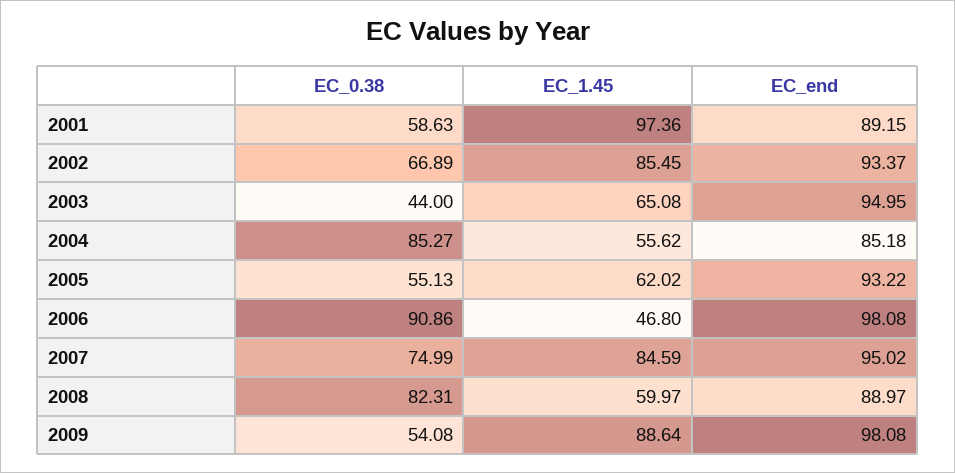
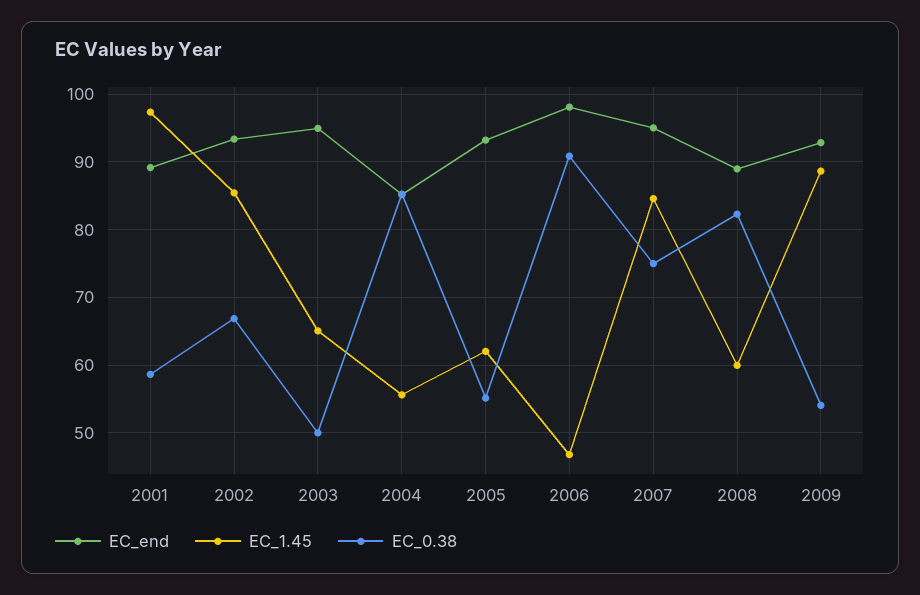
  {
    "EC_0.38": {
      "2001": 58.63,
      "2002": 66.89,
-     "2003": 44,
+     "2003": 50,
      "2004": 85.27,
      "2005": 55.13,
      "2006": 90.86,
      "2007": 74.99,
      "2008": 82.31,
      "2009": 54.08
    },
    "EC_1.45": {
      "2001": 97.36,
      "2002": 85.45,
      "2003": 65.08,
      "2004": 55.62,
      "2005": 62.02,
      "2006": 46.8,
      "2007": 84.59,
      "2008": 59.97,
      "2009": 88.64
    },
    "EC_end": {
      "2001": 89.15,
      "2002": 93.37,
      "2003": 94.95,
      "2004": 85.18,
      "2005": 93.22,
      "2006": 98.08,
      "2007": 95.02,
      "2008": 88.97,
-     "2009": 98.08
+     "2009": 93
    }
  }

